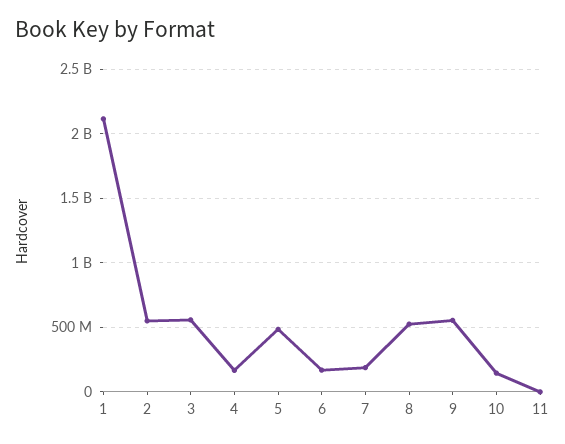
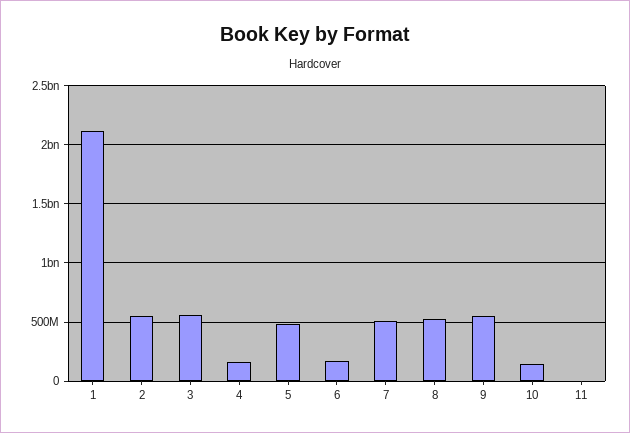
  {
    "1": 2100000000,
    "2": 550000000,
    "3": 550000000,
    "4": 150000000,
    "5": 500000000,
    "6": 150000000,
-   "7": 200000000,
+   "7": 500000000,
    "8": 500000000,
    "9": 550000000,
    "10": 150000000,
    "11": 0
  }

